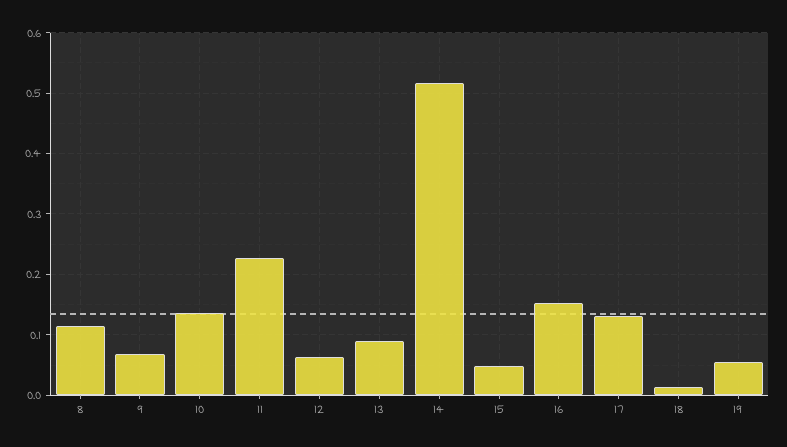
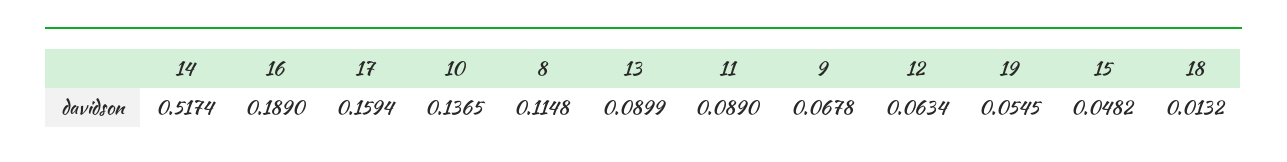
  {
    "8": 0.1148,
    "9": 0.0678,
    "10": 0.1365,
-   "11": 0.23,
+   "11": 0.089,
    "12": 0.0634,
    "13": 0.0899,
    "14": 0.5174,
    "15": 0.0482,
-   "16": 0.15,
+   "16": 0.189,
-   "17": 0.13,
+   "17": 0.1594,
    "18": 0.0132,
    "19": 0.0545
  }

